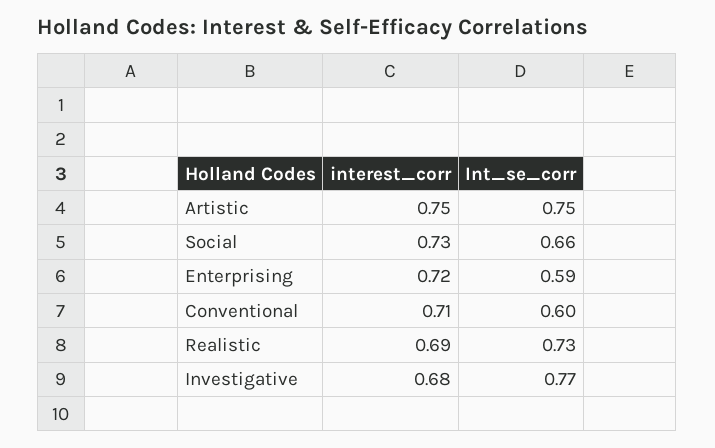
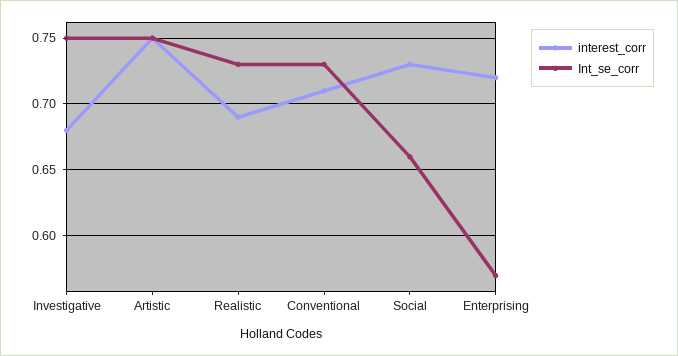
  {
    "interest_corr": {
      "Artistic": 0.75,
      "Social": 0.73,
      "Enterprising": 0.72,
      "Conventional": 0.71,
      "Realistic": 0.69,
      "Investigative": 0.68
    },
    "Int_se_corr": {
      "Artistic": 0.75,
      "Social": 0.66,
-     "Enterprising": 0.59,
+     "Enterprising": 0.57,
-     "Conventional": 0.6,
+     "Conventional": 0.73,
      "Realistic": 0.73,
-     "Investigative": 0.77
+     "Investigative": 0.75
    }
  }

